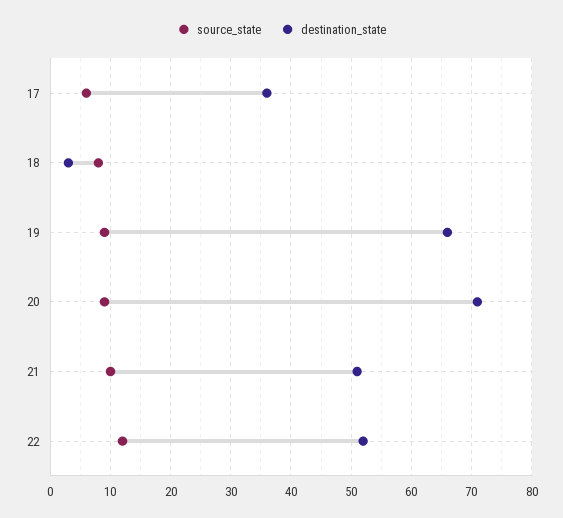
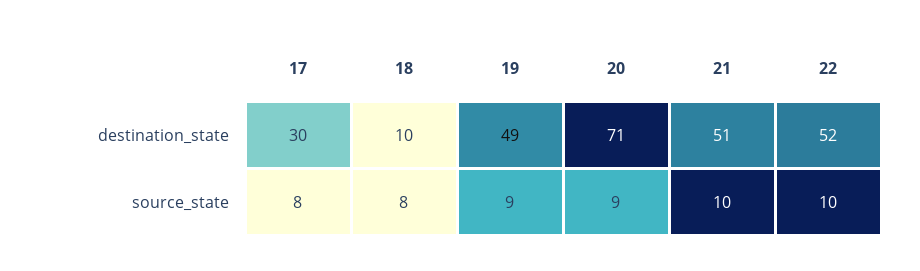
  {
    "source_state": {
-     "17": 6,
+     "17": 8,
      "18": 8,
      "19": 9,
      "20": 9,
      "21": 10,
-     "22": 12
+     "22": 10
    },
    "destination_state": {
-     "17": 36,
+     "17": 30,
-     "18": 3,
+     "18": 10,
-     "19": 66,
+     "19": 49,
      "20": 71,
      "21": 51,
      "22": 52
    }
  }

